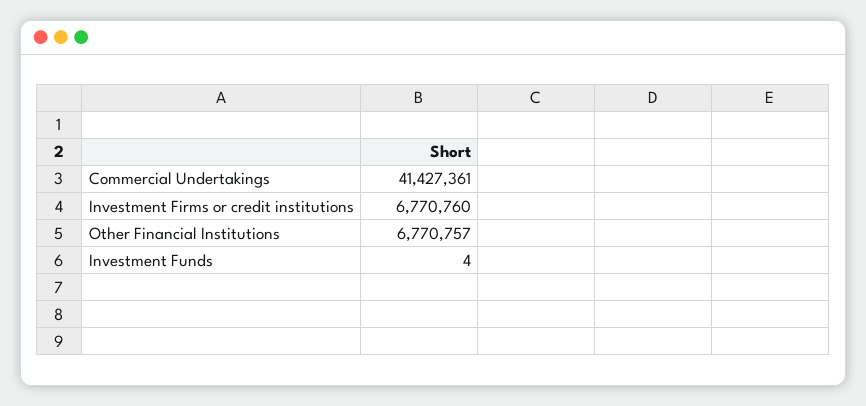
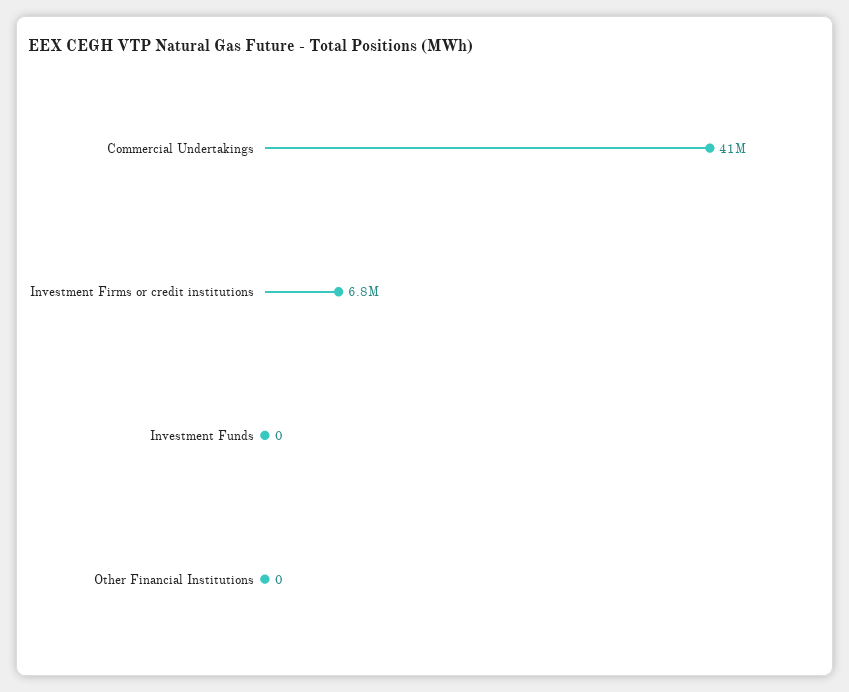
  {
    "Commercial Undertakings": 41427361,
    "Investment Firms or credit institutions": 6770760,
-   "Other Financial Institutions": 6770757,
+   "Other Financial Institutions": 0,
-   "Investment Funds": 4
+   "Investment Funds": 0
  }

